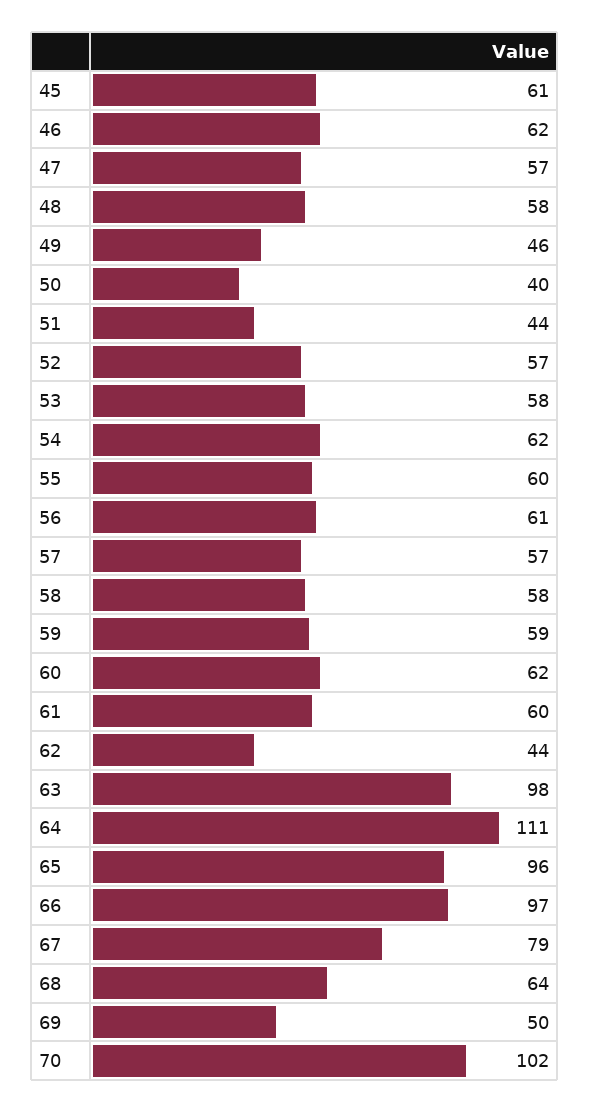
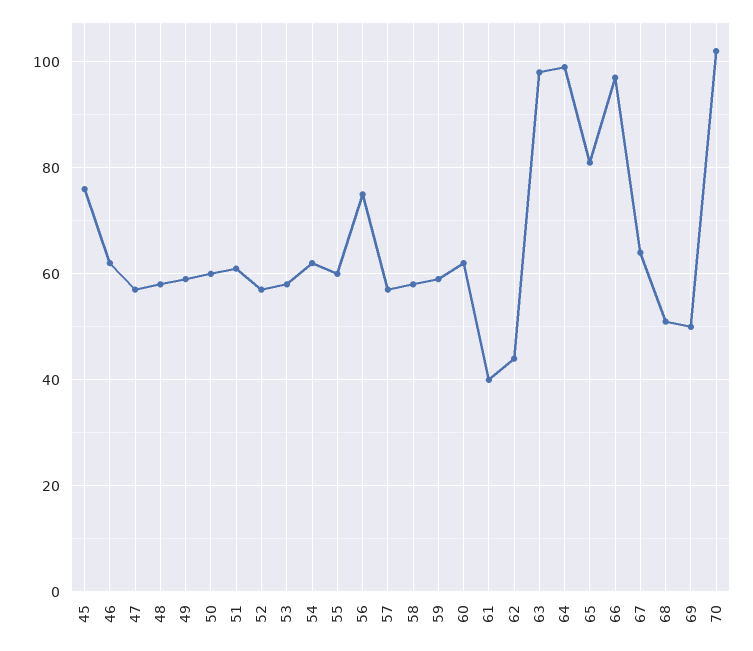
  {
-   "45": 61,
+   "45": 75,
    "46": 62,
    "47": 57,
    "48": 58,
-   "49": 46,
+   "49": 60,
-   "50": 40,
+   "50": 60,
-   "51": 44,
+   "51": 60,
    "52": 57,
    "53": 58,
    "54": 62,
    "55": 60,
-   "56": 61,
+   "56": 75,
    "57": 57,
    "58": 58,
    "59": 59,
    "60": 62,
-   "61": 60,
+   "61": 40,
    "62": 44,
    "63": 98,
-   "64": 111,
+   "64": 100,
-   "65": 96,
+   "65": 80,
    "66": 97,
-   "67": 79,
+   "67": 65,
-   "68": 64,
+   "68": 50,
    "69": 50,
    "70": 102
  }

